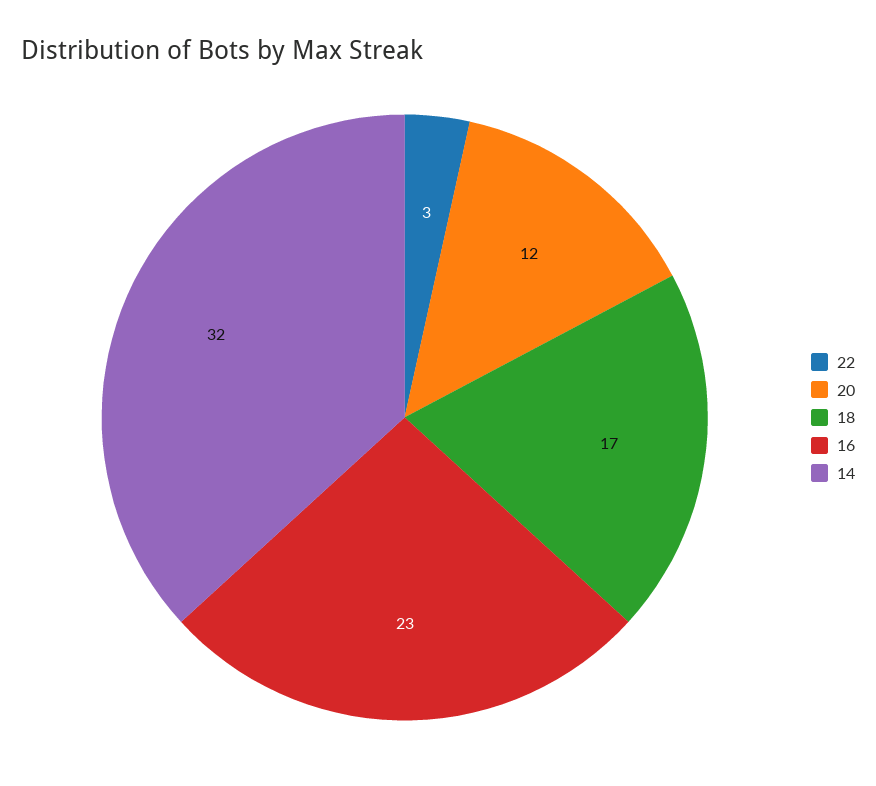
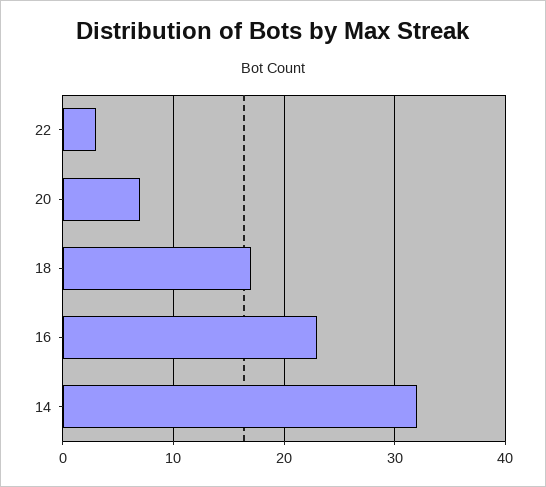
  {
    "22": 3,
-   "20": 12,
+   "20": 7,
    "18": 17,
    "16": 23,
    "14": 32
  }

